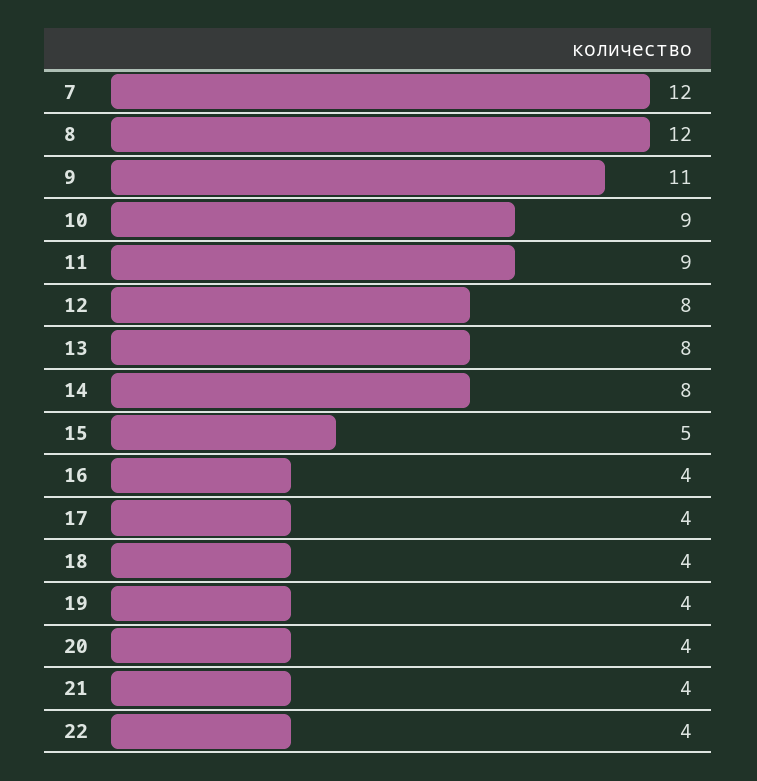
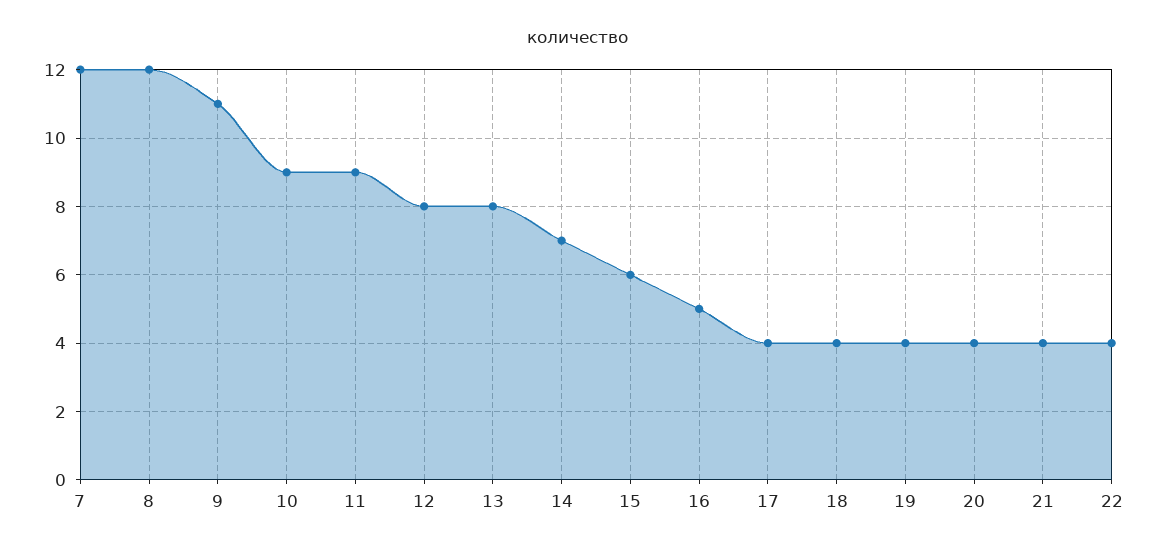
  {
    "7": 12,
    "8": 12,
    "9": 11,
    "10": 9,
    "11": 9,
    "12": 8,
    "13": 8,
-   "14": 8,
+   "14": 7,
-   "15": 5,
+   "15": 6,
-   "16": 4,
+   "16": 5,
    "17": 4,
    "18": 4,
    "19": 4,
    "20": 4,
    "21": 4,
    "22": 4
  }

